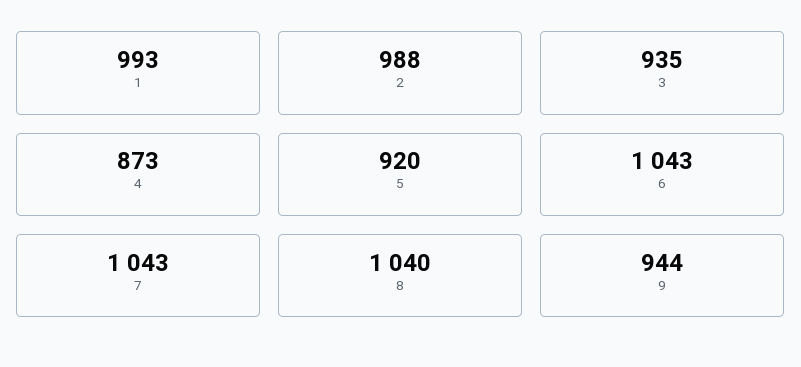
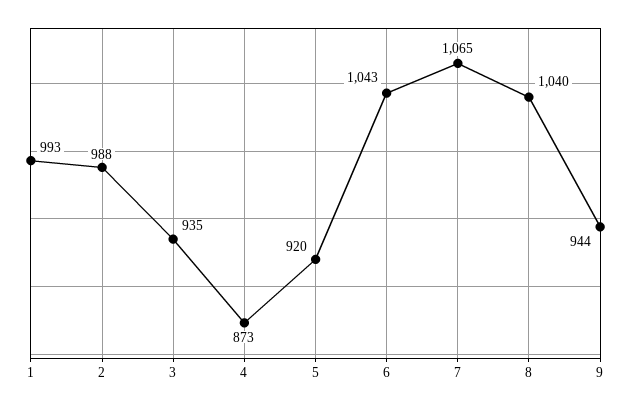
  {
    "1": 993,
    "2": 988,
    "3": 935,
    "4": 873,
    "5": 920,
    "6": 1043,
-   "7": 1043,
+   "7": 1065,
    "8": 1040,
    "9": 944
  }

